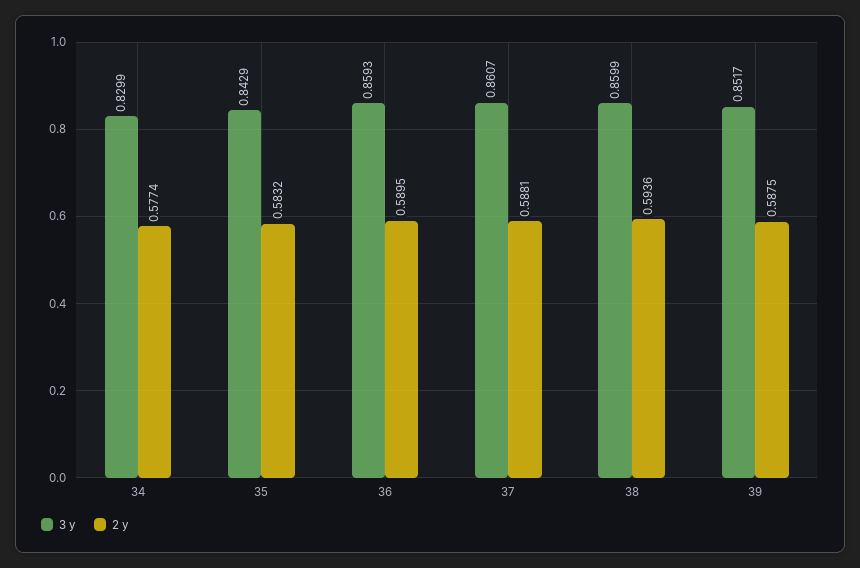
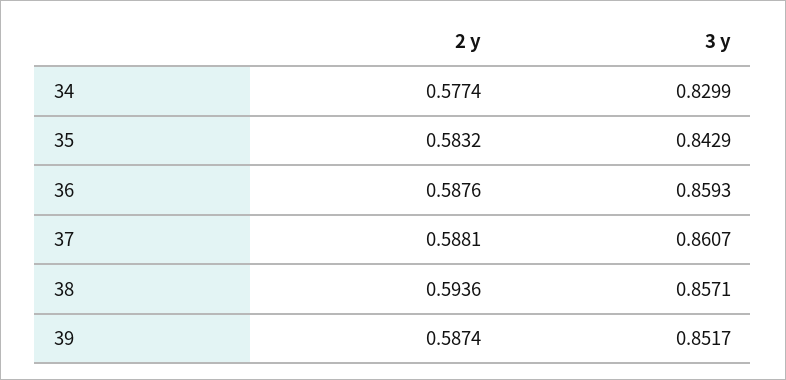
  {
    "3 y": {
      "34": 0.8299,
      "35": 0.8429,
      "36": 0.8593,
      "37": 0.8607,
-     "38": 0.8599,
+     "38": 0.8571,
      "39": 0.8517
    },
    "2 y": {
      "34": 0.5774,
      "35": 0.5832,
-     "36": 0.5895,
+     "36": 0.5876,
      "37": 0.5881,
      "38": 0.5936,
-     "39": 0.5875
+     "39": 0.5874
    }
  }

